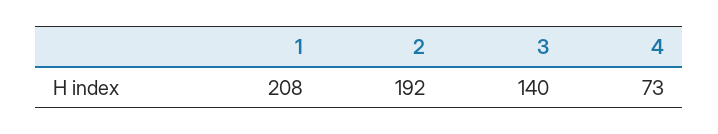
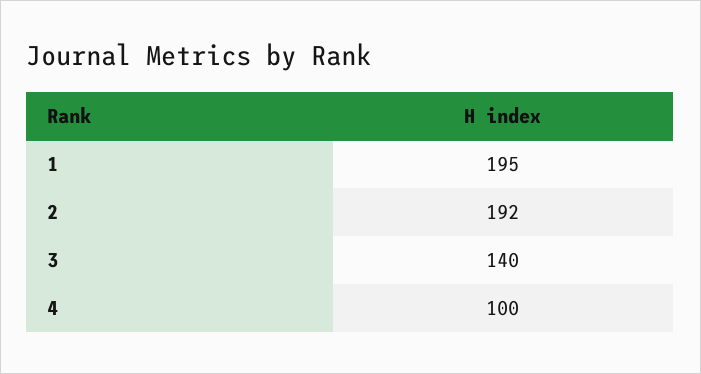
  {
-   "1": 208,
+   "1": 195,
    "2": 192,
    "3": 140,
-   "4": 73
+   "4": 100
  }

